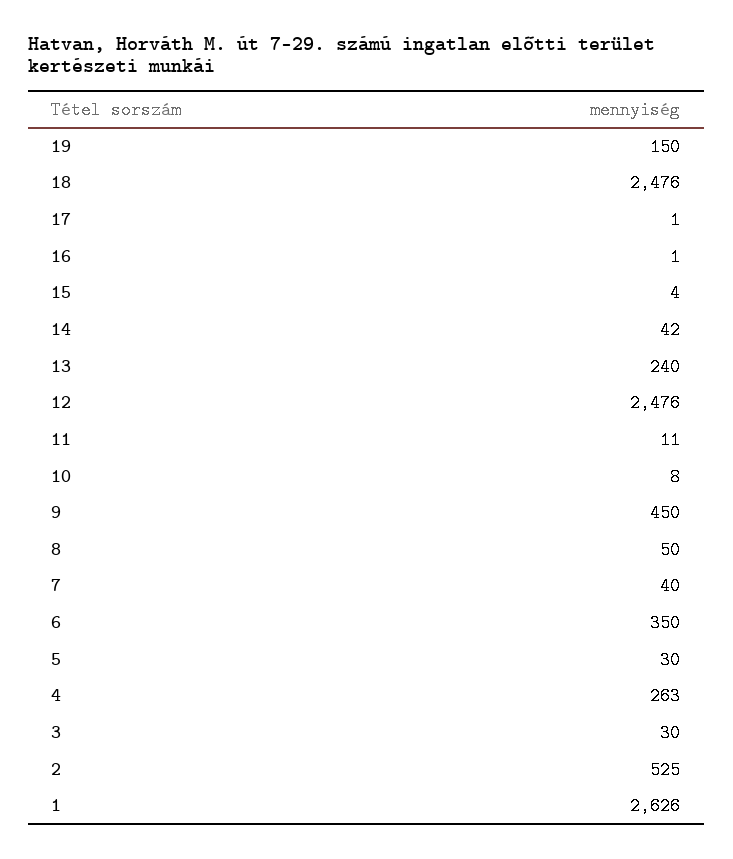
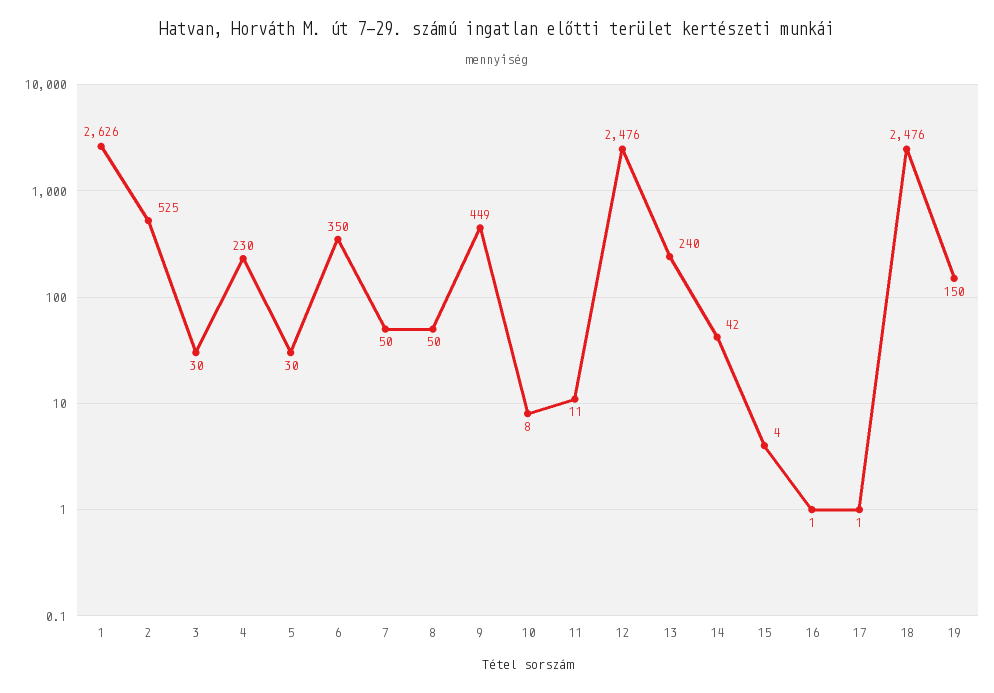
  {
    "19": 150,
    "18": 2476,
    "17": 1,
    "16": 1,
    "15": 4,
    "14": 42,
    "13": 240,
    "12": 2476,
    "11": 11,
    "10": 8,
-   "9": 450,
+   "9": 449,
    "8": 50,
-   "7": 40,
+   "7": 50,
    "6": 350,
    "5": 30,
-   "4": 263,
+   "4": 230,
    "3": 30,
    "2": 525,
    "1": 2626
  }

